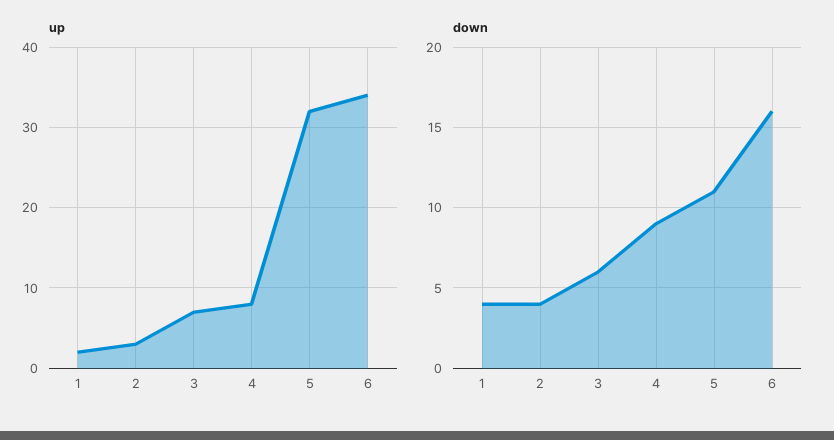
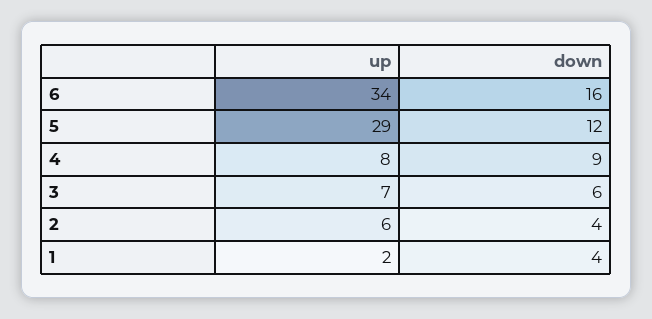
  {
    "up": {
      "1": 2,
-     "2": 3,
+     "2": 6,
      "3": 7,
      "4": 8,
-     "5": 32,
+     "5": 29,
      "6": 34
    },
    "down": {
      "1": 4,
      "2": 4,
      "3": 6,
      "4": 9,
-     "5": 11,
+     "5": 12,
      "6": 16
    }
  }

